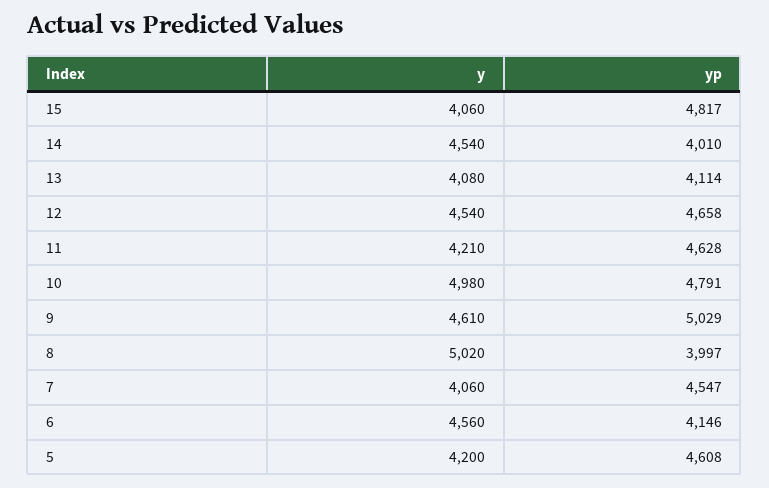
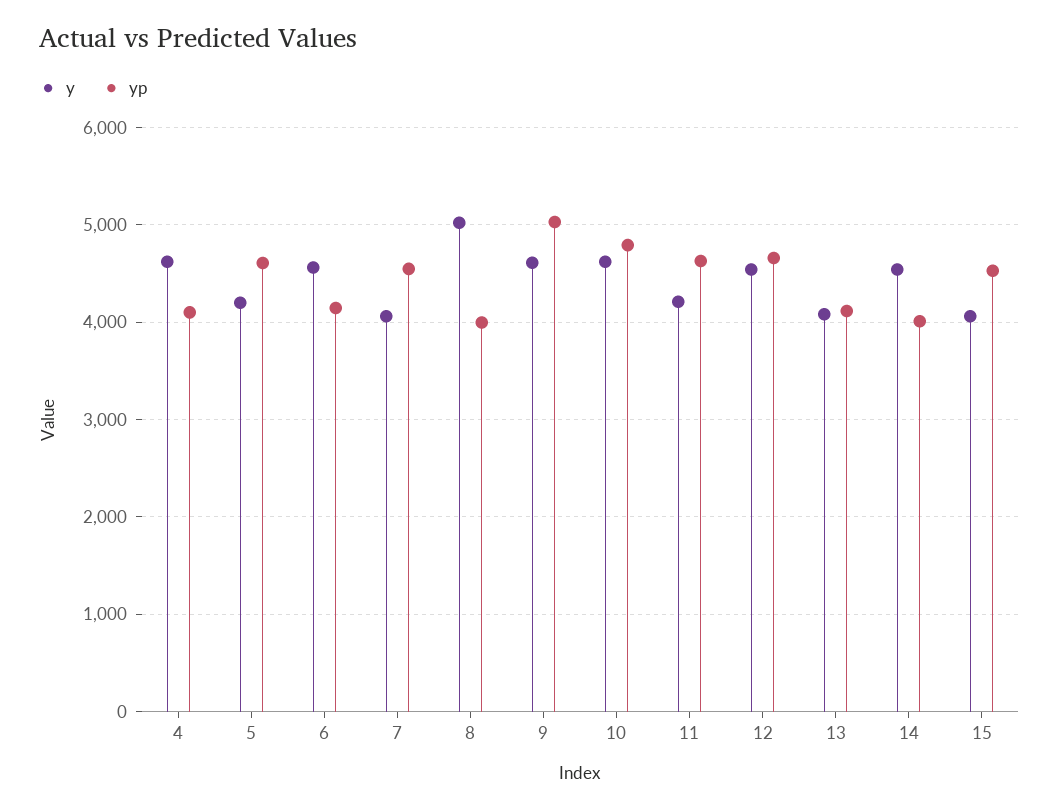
  {
    "y": {
      "15": 4060,
      "14": 4540,
      "13": 4080,
      "12": 4540,
      "11": 4210,
-     "10": 4980,
+     "10": 4600,
      "9": 4610,
      "8": 5020,
      "7": 4060,
      "6": 4560,
-     "5": 4200
+     "5": 4200,
+     "4": 4600
    },
    "yp": {
-     "15": 4817,
+     "15": 4500,
      "14": 4010,
      "13": 4114,
      "12": 4658,
      "11": 4628,
      "10": 4791,
      "9": 5029,
      "8": 3997,
      "7": 4547,
      "6": 4146,
-     "5": 4608
+     "5": 4608,
+     "4": 4100
    }
  }

